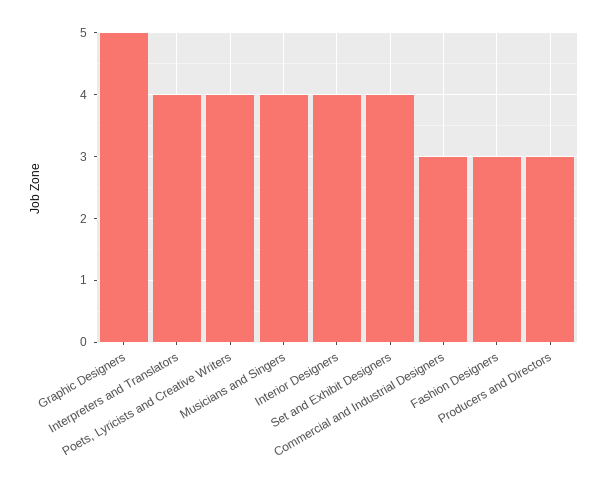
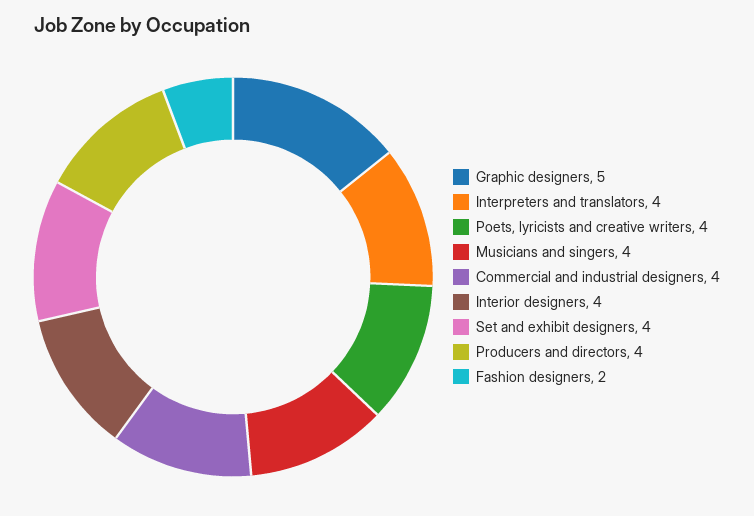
  {
    "Graphic Designers": 5,
    "Interpreters and Translators": 4,
    "Poets, Lyricists and Creative Writers": 4,
    "Musicians and Singers": 4,
    "Interior Designers": 4,
    "Set and Exhibit Designers": 4,
-   "Commercial and Industrial Designers": 3,
+   "Commercial and Industrial Designers": 4,
-   "Fashion Designers": 3,
+   "Fashion Designers": 2,
-   "Producers and Directors": 3
+   "Producers and Directors": 4
  }

